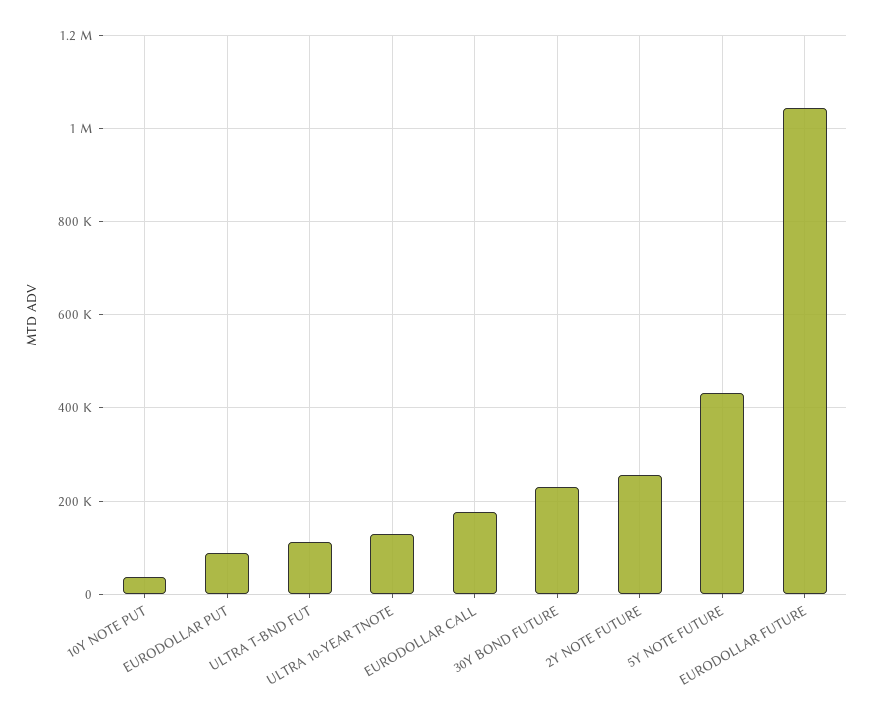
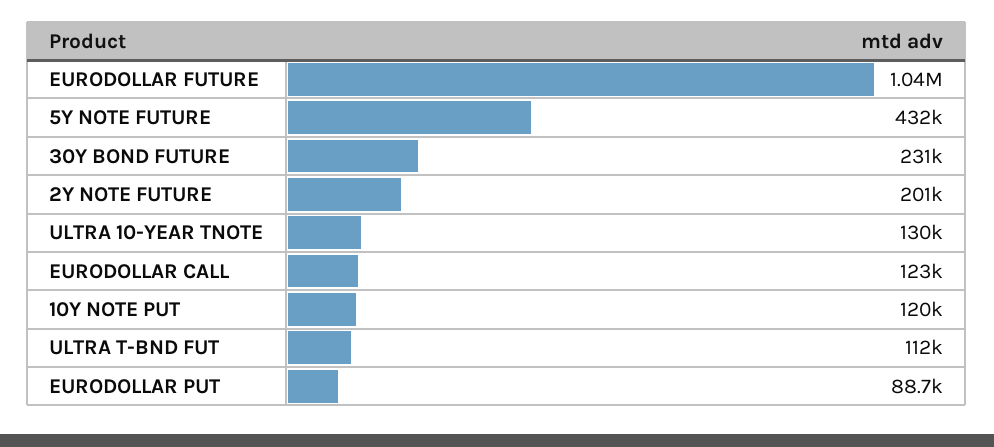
  {
-   "10Y NOTE PUT": 40000,
+   "10Y NOTE PUT": 120000,
    "EURODOLLAR PUT": 88700,
    "ULTRA T-BND FUT": 112000,
    "ULTRA 10-YEAR TNOTE": 130000,
-   "EURODOLLAR CALL": 180000,
+   "EURODOLLAR CALL": 123000,
    "30Y BOND FUTURE": 231000,
-   "2Y NOTE FUTURE": 260000,
+   "2Y NOTE FUTURE": 201000,
    "5Y NOTE FUTURE": 432000,
    "EURODOLLAR FUTURE": 1040000
  }

